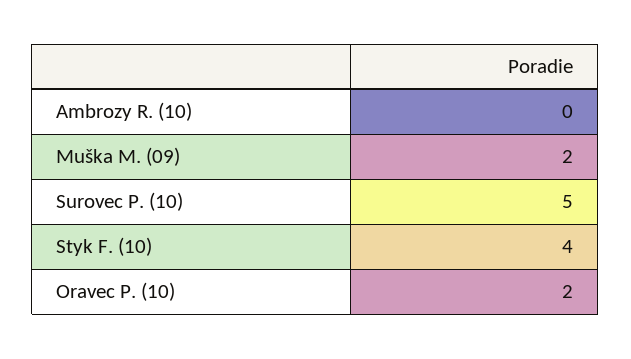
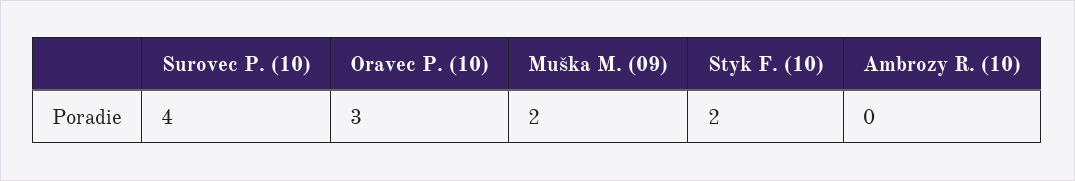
  {
    "Ambrozy R. (10)": 0,
    "Muška M. (09)": 2,
-   "Surovec P. (10)": 5,
+   "Surovec P. (10)": 4,
-   "Styk F. (10)": 4,
+   "Styk F. (10)": 2,
-   "Oravec P. (10)": 2
+   "Oravec P. (10)": 3
  }

